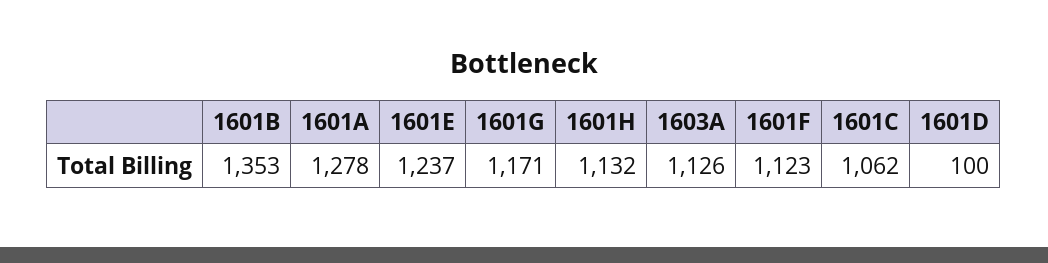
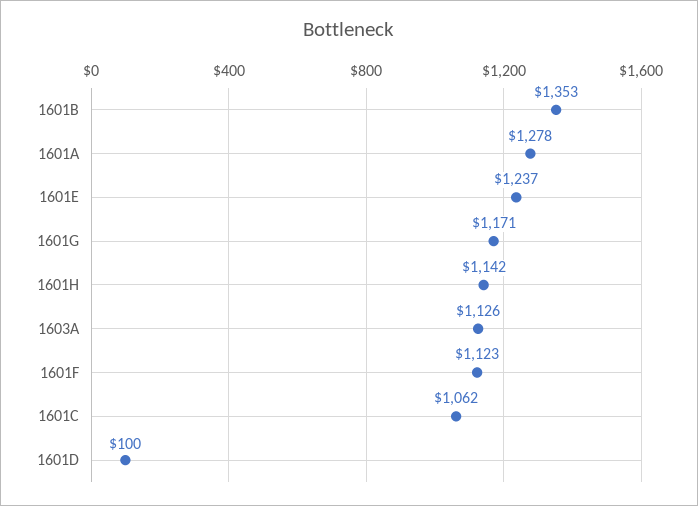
  {
    "1601B": 1353,
    "1601A": 1278,
    "1601E": 1237,
    "1601G": 1171,
-   "1601H": 1132,
+   "1601H": 1142,
    "1603A": 1126,
    "1601F": 1123,
    "1601C": 1062,
    "1601D": 100
  }

